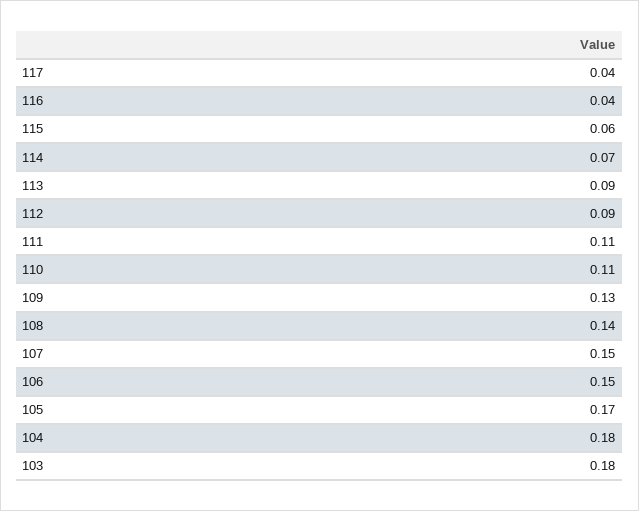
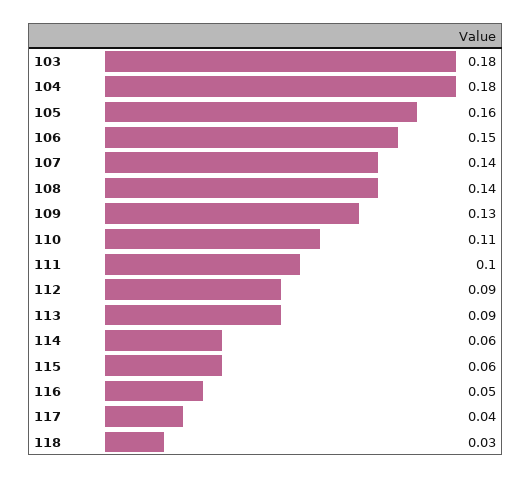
  {
    "117": 0.04,
-   "116": 0.04,
+   "116": 0.05,
    "115": 0.06,
-   "114": 0.07,
+   "114": 0.06,
    "113": 0.09,
    "112": 0.09,
-   "111": 0.11,
+   "111": 0.1,
    "110": 0.11,
    "109": 0.13,
    "108": 0.14,
-   "107": 0.15,
+   "107": 0.14,
    "106": 0.15,
-   "105": 0.17,
+   "105": 0.16,
    "104": 0.18,
-   "103": 0.18
+   "103": 0.18,
+   "118": 0.03
  }

